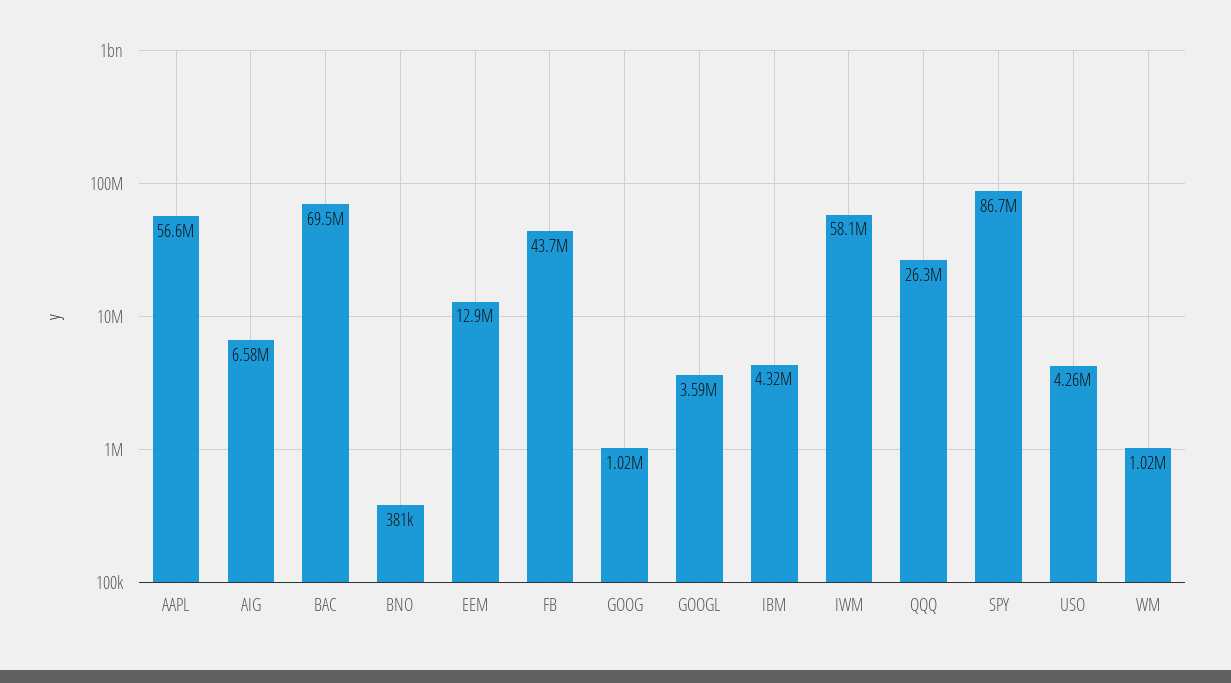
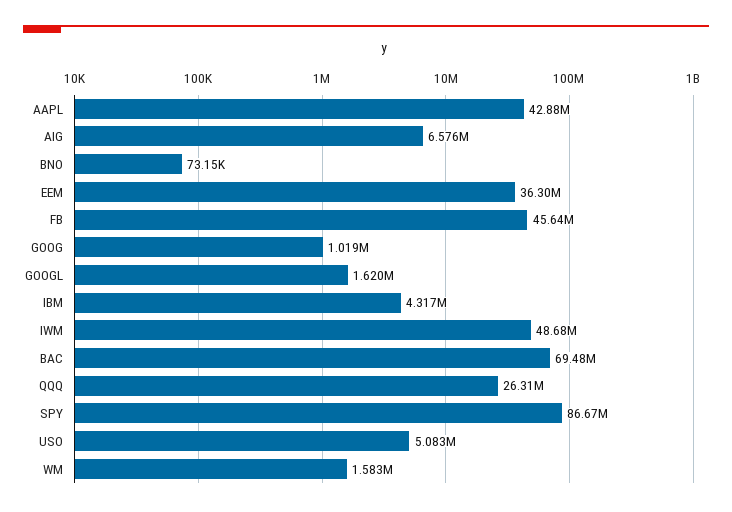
  {
-   "AAPL": 56600000,
+   "AAPL": 42880000,
    "AIG": 6576000,
    "BAC": 69480000,
-   "BNO": 381000,
+   "BNO": 73150,
-   "EEM": 12900000,
+   "EEM": 36300000,
-   "FB": 43700000,
+   "FB": 45640000,
    "GOOG": 1019000,
-   "GOOGL": 3590000,
+   "GOOGL": 1620000,
    "IBM": 4317000,
-   "IWM": 58100000,
+   "IWM": 48680000,
    "QQQ": 26310000,
    "SPY": 86670000,
-   "USO": 4260000,
+   "USO": 5083000,
-   "WM": 1020000
+   "WM": 1583000
  }

